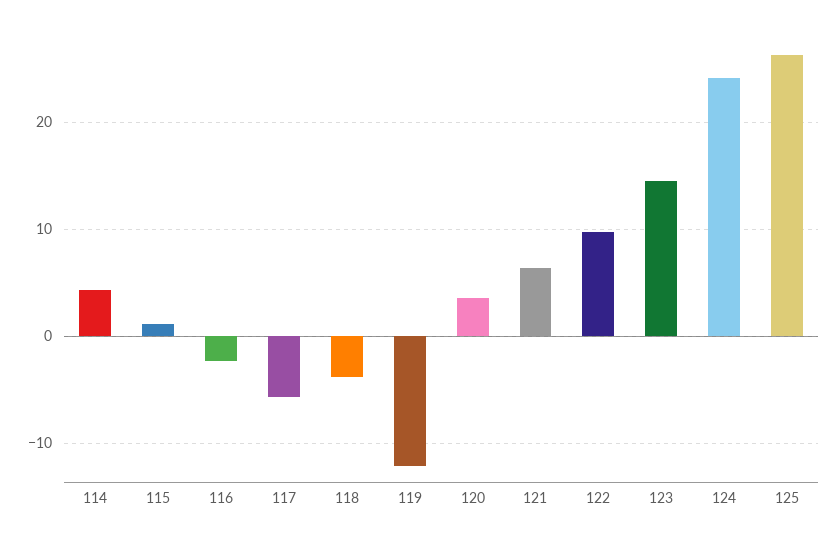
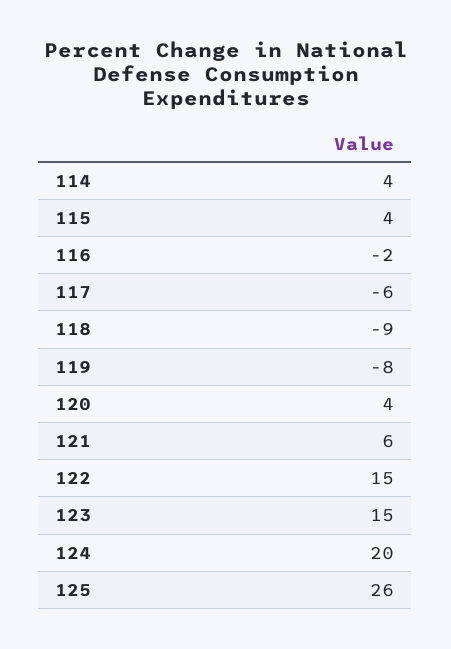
  {
    "114": 4,
-   "115": 1,
+   "115": 4,
    "116": -2,
    "117": -6,
-   "118": -4,
+   "118": -9,
-   "119": -12,
+   "119": -8,
    "120": 4,
    "121": 6,
-   "122": 10,
+   "122": 15,
    "123": 15,
-   "124": 24,
+   "124": 20,
    "125": 26
  }

